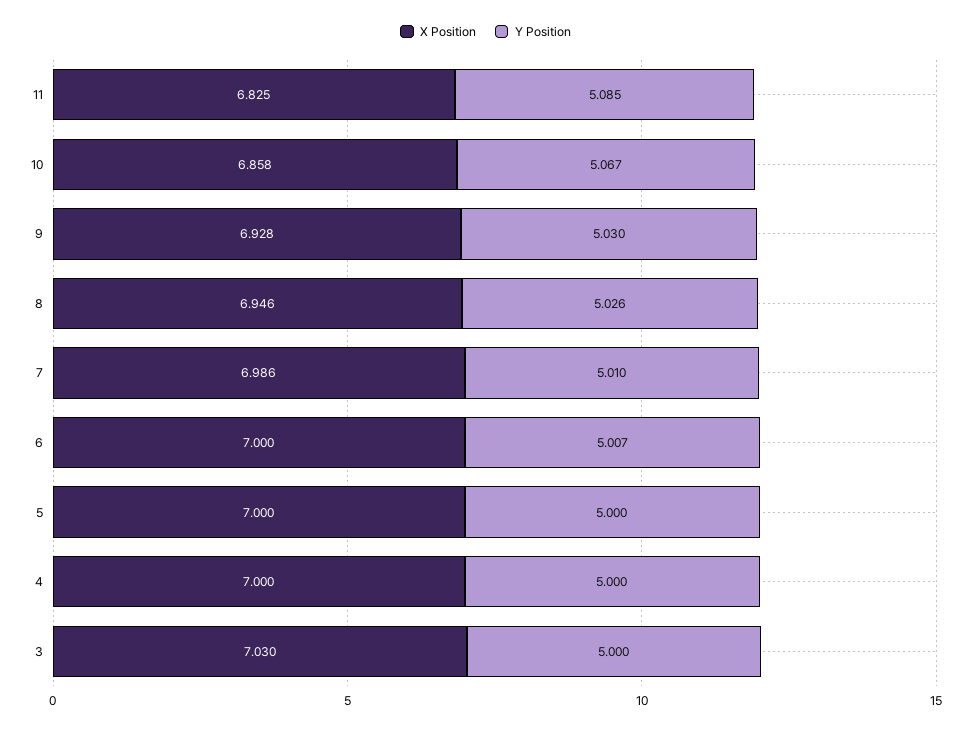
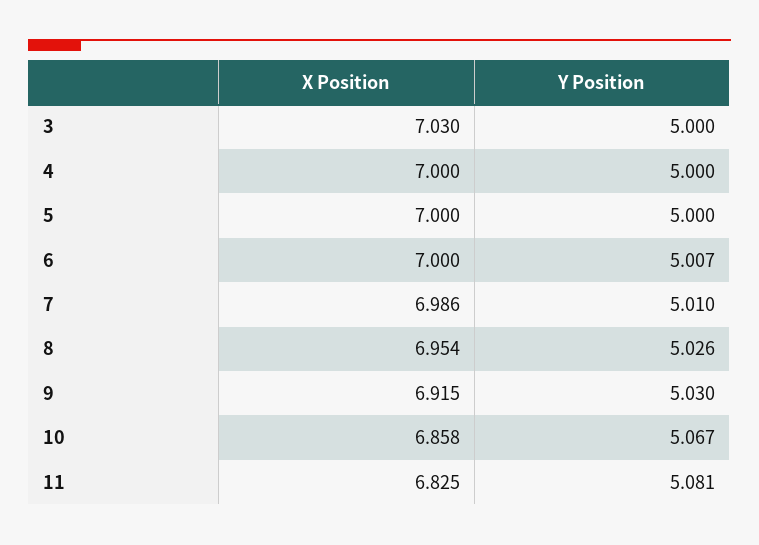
  {
    "X Position": {
      "11": 6.825,
      "10": 6.858,
-     "9": 6.928,
+     "9": 6.915,
-     "8": 6.946,
+     "8": 6.954,
      "7": 6.986,
      "6": 7,
      "5": 7,
      "4": 7,
      "3": 7.03
    },
    "Y Position": {
-     "11": 5.085,
+     "11": 5.081,
      "10": 5.067,
      "9": 5.03,
      "8": 5.026,
      "7": 5.01,
      "6": 5.007,
      "5": 5,
      "4": 5,
      "3": 5
    }
  }

